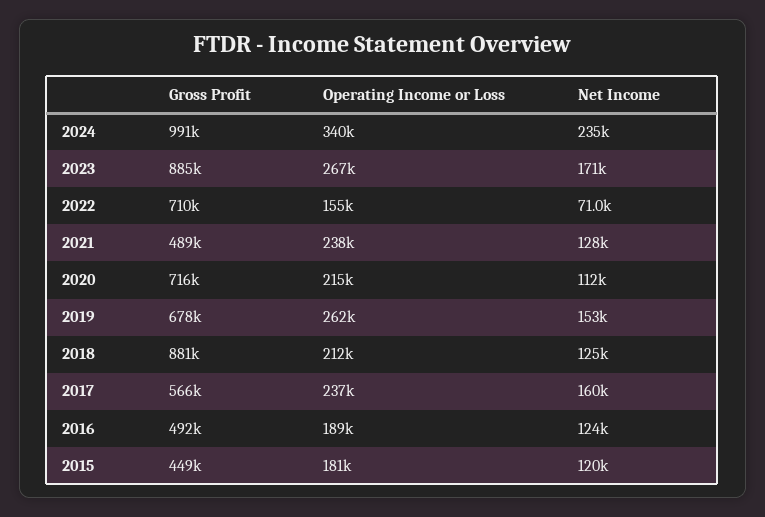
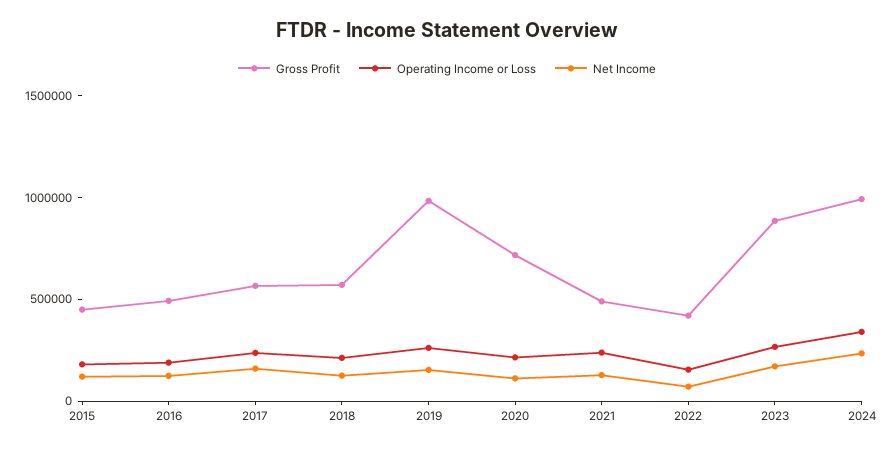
  {
    "Gross Profit": {
      "2024": 991000,
      "2023": 885000,
-     "2022": 710000,
+     "2022": 400000,
      "2021": 489000,
      "2020": 716000,
-     "2019": 678000,
+     "2019": 1000000,
-     "2018": 881000,
+     "2018": 600000,
      "2017": 566000,
      "2016": 492000,
      "2015": 449000
    },
    "Operating Income or Loss": {
      "2024": 340000,
      "2023": 267000,
      "2022": 155000,
      "2021": 238000,
      "2020": 215000,
      "2019": 262000,
      "2018": 212000,
      "2017": 237000,
      "2016": 189000,
      "2015": 181000
    },
    "Net Income": {
      "2024": 235000,
      "2023": 171000,
      "2022": 71000,
      "2021": 128000,
      "2020": 112000,
      "2019": 153000,
      "2018": 125000,
      "2017": 160000,
      "2016": 124000,
      "2015": 120000
    }
  }

